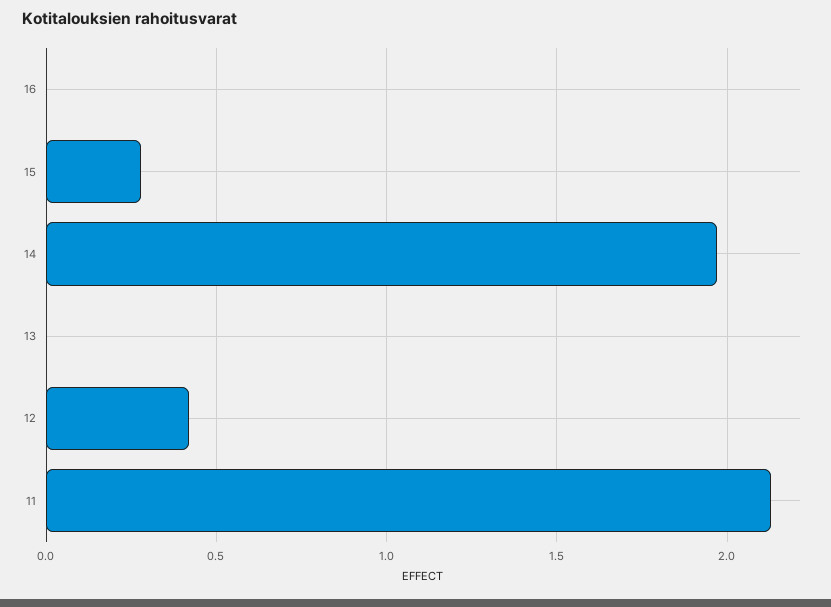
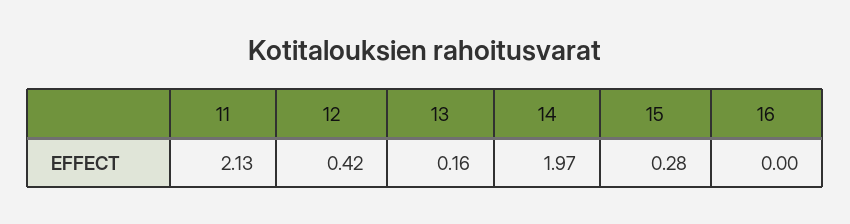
  {
    "16": 0,
    "15": 0.28,
    "14": 1.97,
-   "13": 0,
+   "13": 0.16,
    "12": 0.42,
    "11": 2.13
  }

